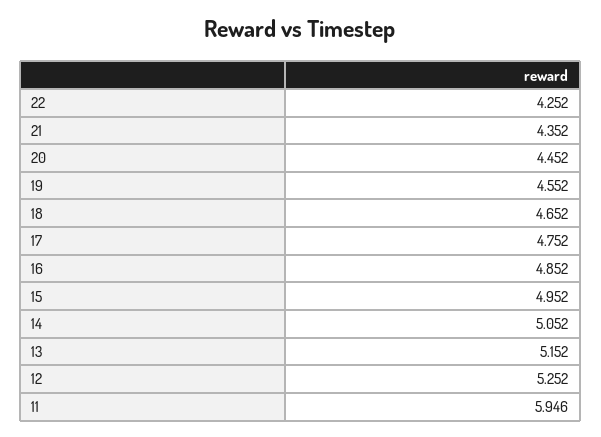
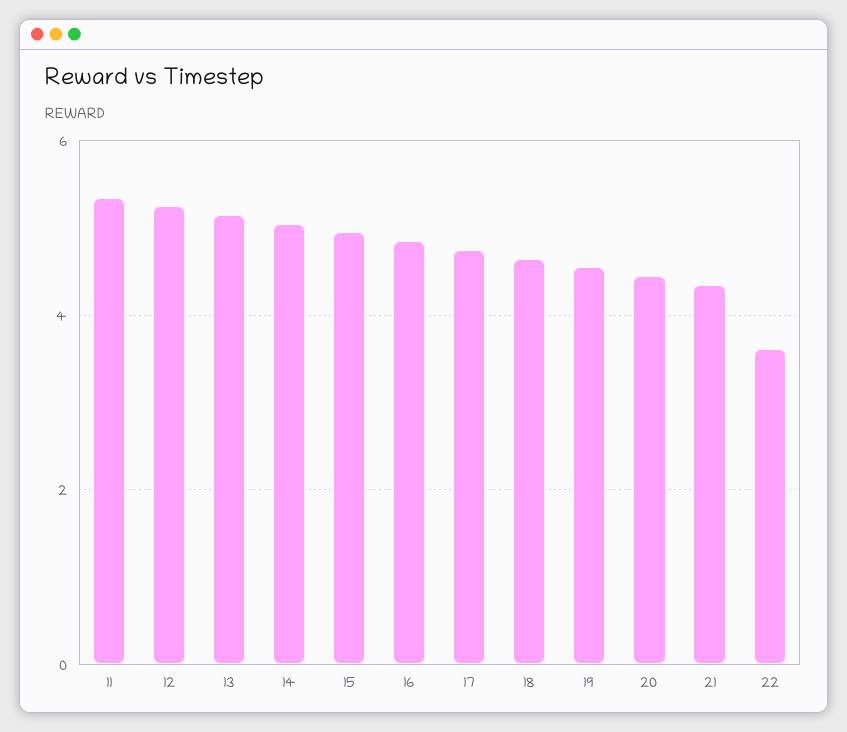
  {
-   "22": 4.252,
+   "22": 3.6,
    "21": 4.352,
    "20": 4.452,
    "19": 4.552,
    "18": 4.652,
    "17": 4.752,
    "16": 4.852,
    "15": 4.952,
    "14": 5.052,
    "13": 5.152,
    "12": 5.252,
-   "11": 5.946
+   "11": 5.4
  }

